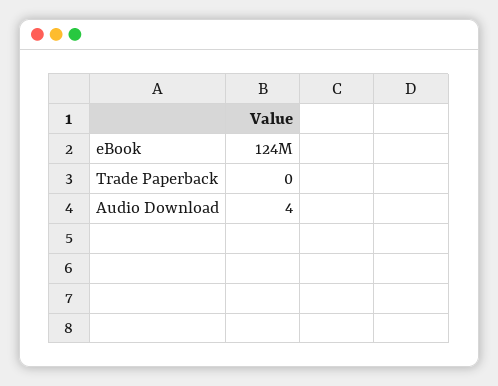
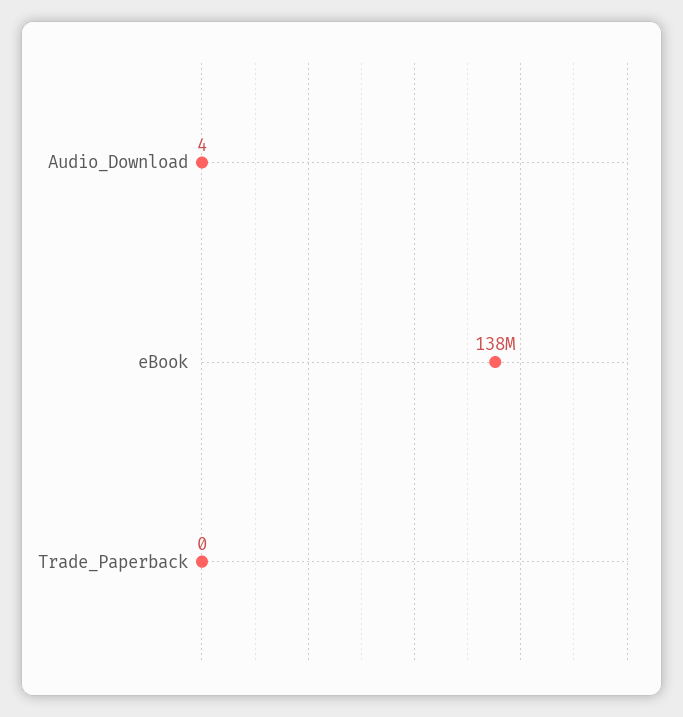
  {
-   "eBook": 124000000,
+   "eBook": 138000000,
    "Trade Paperback": 0,
    "Audio Download": 4
  }

